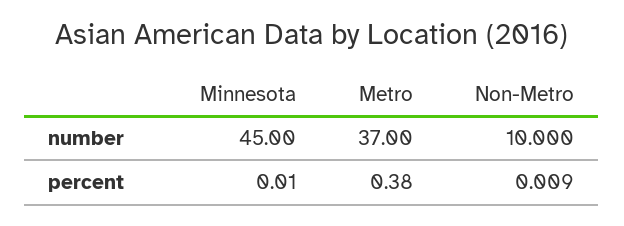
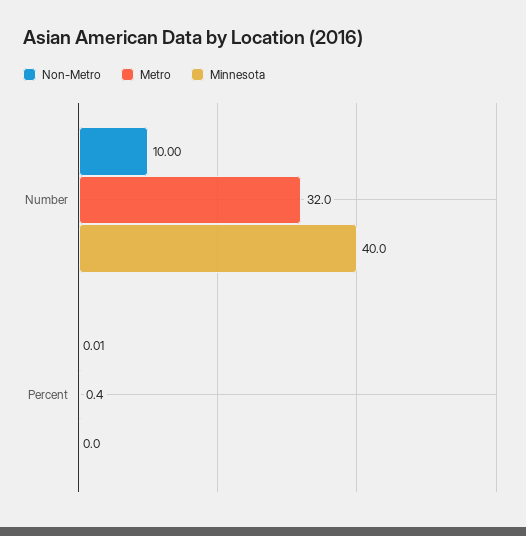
  {
    "Minnesota": {
-     "number": 45,
+     "number": 40,
      "percent": 0.01
    },
    "Metro": {
-     "number": 37,
+     "number": 32,
      "percent": 0.38
    },
    "Non-Metro": {
      "number": 10,
      "percent": 0.009
    }
  }

